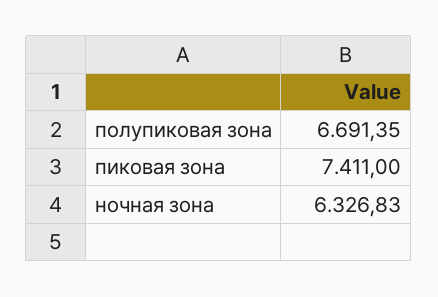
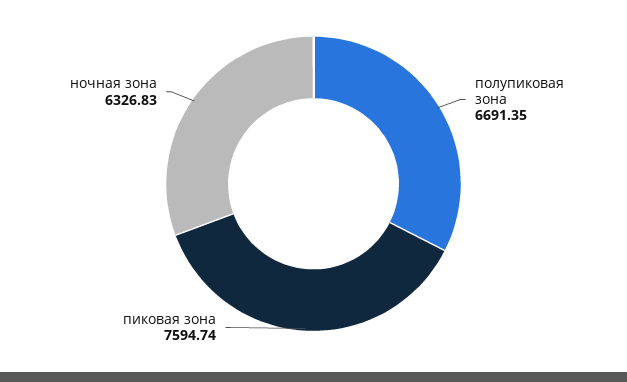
  {
    "полупиковая зона": 6691.35,
-   "пиковая зона": 7411,
+   "пиковая зона": 7594.74,
    "ночная зона": 6326.83
  }

